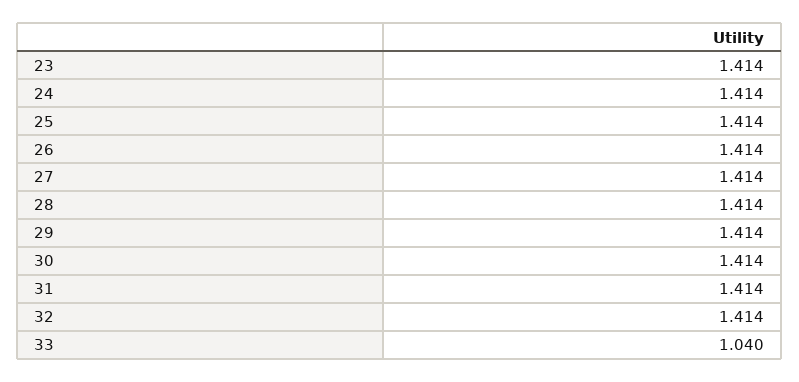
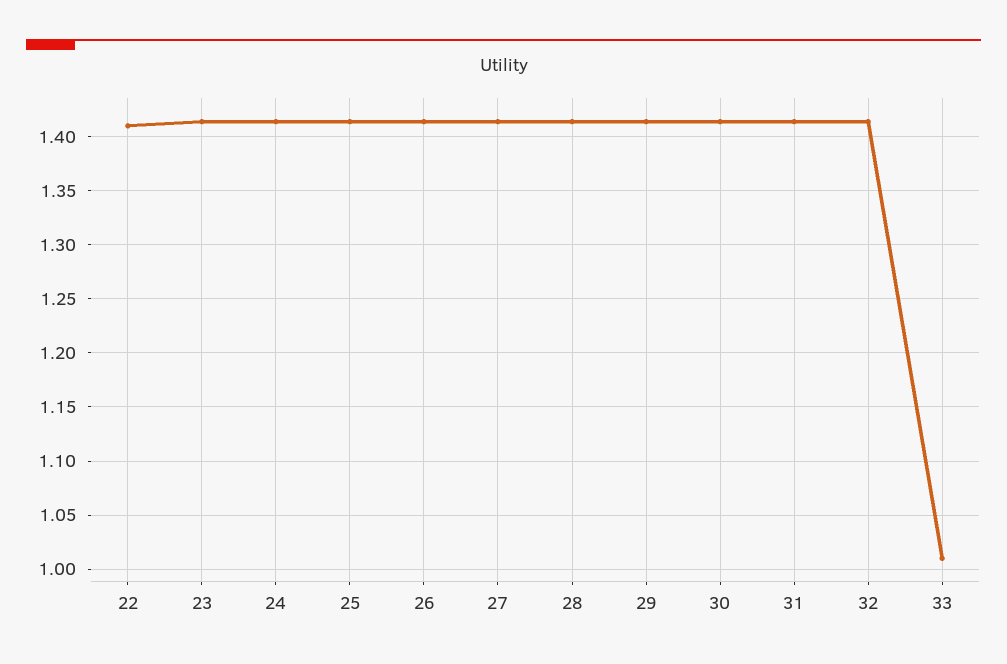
  {
    "23": 1.414,
    "24": 1.414,
    "25": 1.414,
    "26": 1.414,
    "27": 1.414,
    "28": 1.414,
    "29": 1.414,
    "30": 1.414,
    "31": 1.414,
    "32": 1.414,
-   "33": 1.04
+   "33": 1.01,
+   "22": 1.41
  }

